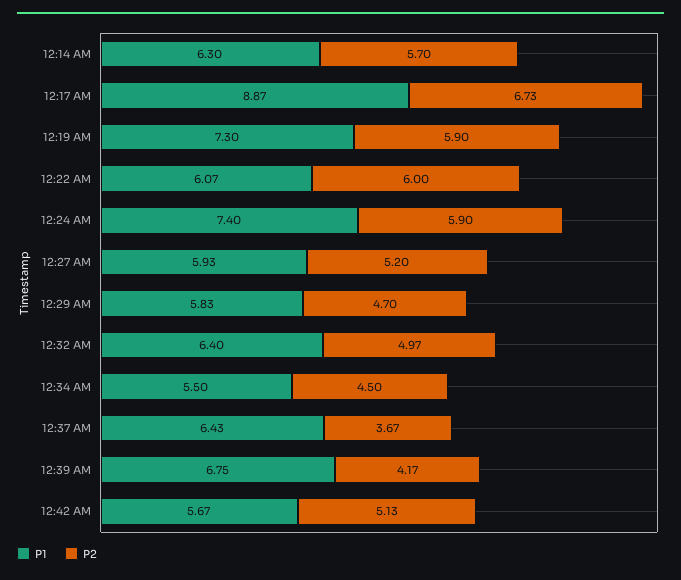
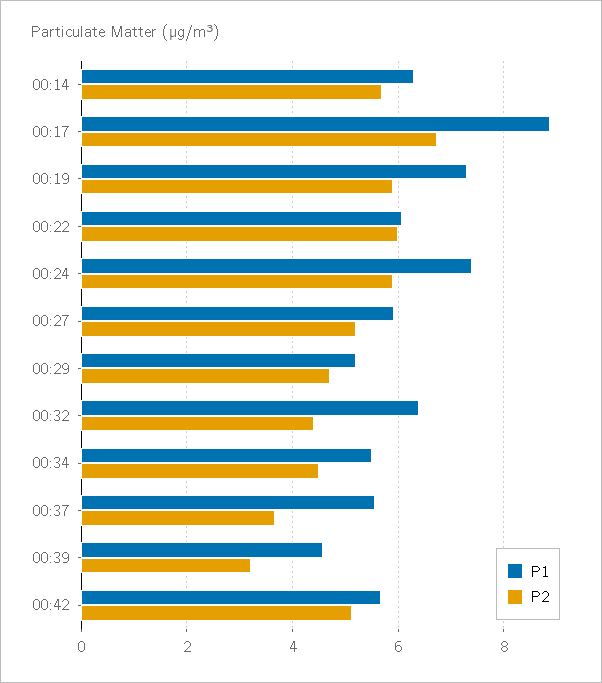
  {
    "P1": {
      "12:14 AM": 6.3,
      "12:17 AM": 8.87,
      "12:19 AM": 7.3,
      "12:22 AM": 6.07,
      "12:24 AM": 7.4,
      "12:27 AM": 5.93,
-     "12:29 AM": 5.83,
+     "12:29 AM": 5.2,
      "12:32 AM": 6.4,
      "12:34 AM": 5.5,
-     "12:37 AM": 6.43,
+     "12:37 AM": 5.6,
-     "12:39 AM": 6.75,
+     "12:39 AM": 4.6,
      "12:42 AM": 5.67
    },
    "P2": {
      "12:14 AM": 5.7,
      "12:17 AM": 6.73,
      "12:19 AM": 5.9,
      "12:22 AM": 6,
      "12:24 AM": 5.9,
      "12:27 AM": 5.2,
      "12:29 AM": 4.7,
-     "12:32 AM": 4.97,
+     "12:32 AM": 4.4,
      "12:34 AM": 4.5,
      "12:37 AM": 3.67,
-     "12:39 AM": 4.17,
+     "12:39 AM": 3.2,
      "12:42 AM": 5.13
    }
  }

